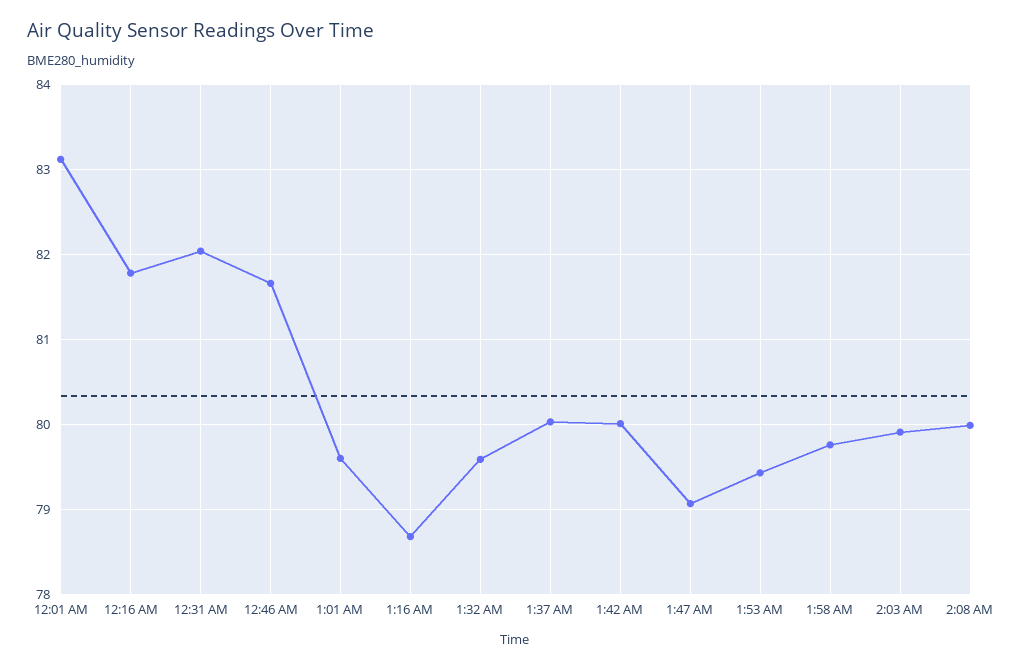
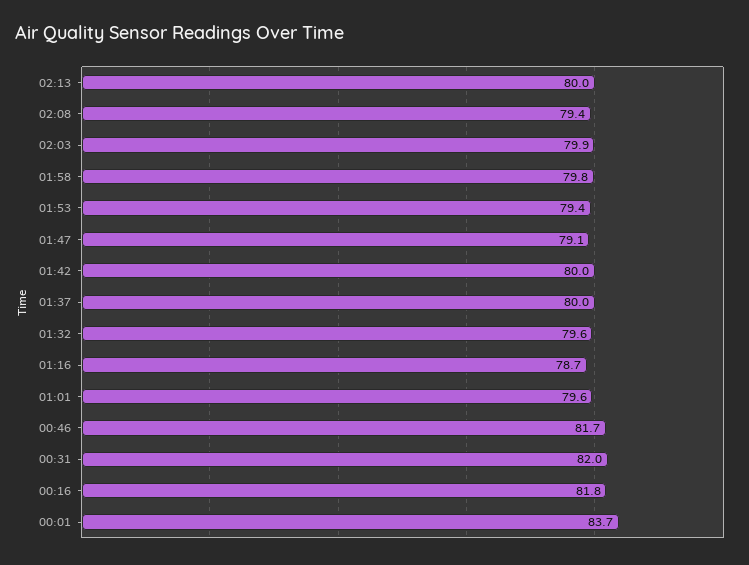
  {
-   "12:01 AM": 83.1,
+   "12:01 AM": 83.7,
    "12:16 AM": 81.8,
    "12:31 AM": 82,
    "12:46 AM": 81.7,
    "1:01 AM": 79.6,
    "1:16 AM": 78.7,
    "1:32 AM": 79.6,
    "1:37 AM": 80,
    "1:42 AM": 80,
    "1:47 AM": 79.1,
    "1:53 AM": 79.4,
    "1:58 AM": 79.8,
    "2:03 AM": 79.9,
-   "2:08 AM": 80
+   "2:08 AM": 79.4,
+   "02:13": 80
  }

